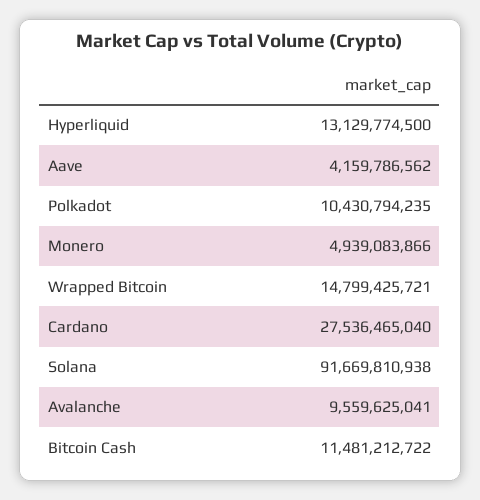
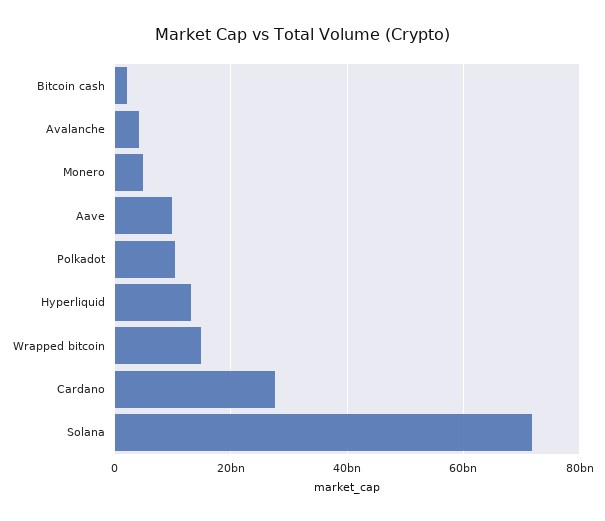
  {
    "Hyperliquid": 13129774500,
-   "Aave": 4159786562,
+   "Aave": 10000000000,
    "Polkadot": 10430794235,
    "Monero": 4939083866,
    "Wrapped Bitcoin": 14799425721,
    "Cardano": 27536465040,
-   "Solana": 91669810938,
+   "Solana": 72000000000,
-   "Avalanche": 9559625041,
+   "Avalanche": 4000000000,
-   "Bitcoin Cash": 11481212722
+   "Bitcoin Cash": 2000000000
  }

